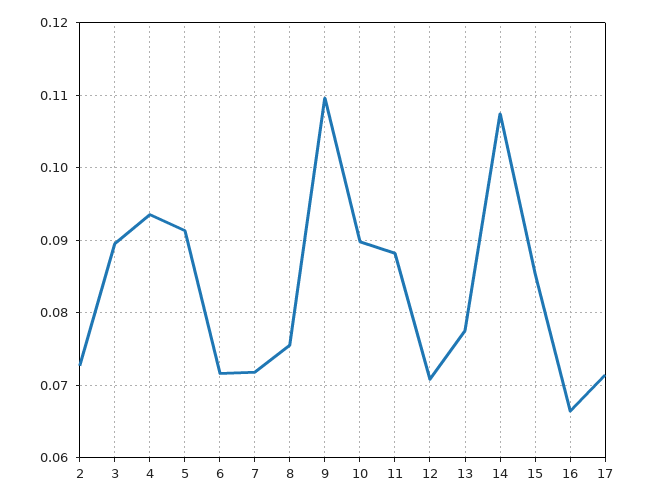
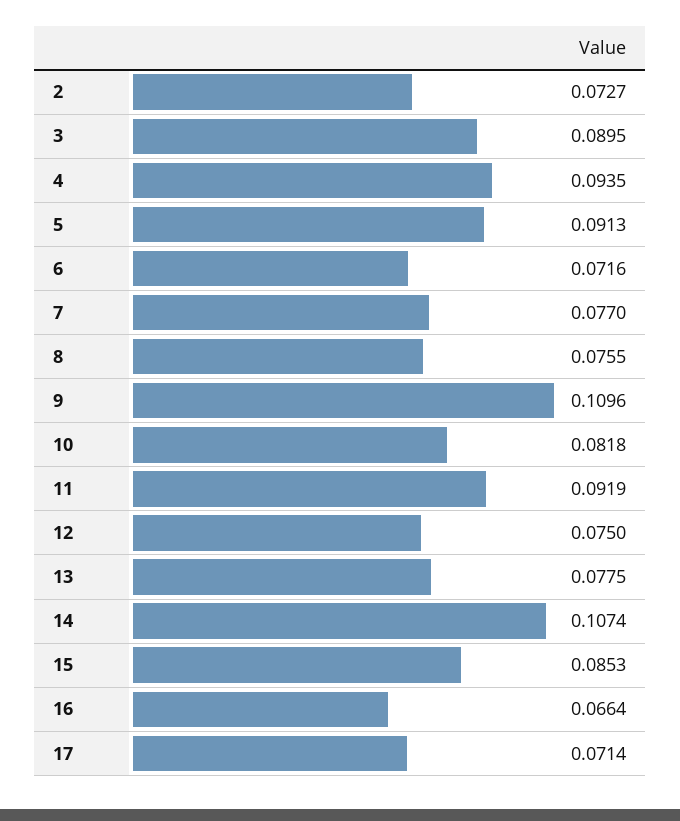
  {
    "2": 0.0727,
    "3": 0.0895,
    "4": 0.0935,
    "5": 0.0913,
    "6": 0.0716,
-   "7": 0.072,
+   "7": 0.077,
    "8": 0.0755,
    "9": 0.1096,
-   "10": 0.09,
+   "10": 0.0818,
-   "11": 0.088,
+   "11": 0.0919,
-   "12": 0.071,
+   "12": 0.075,
    "13": 0.0775,
    "14": 0.1074,
    "15": 0.0853,
    "16": 0.0664,
    "17": 0.0714
  }

